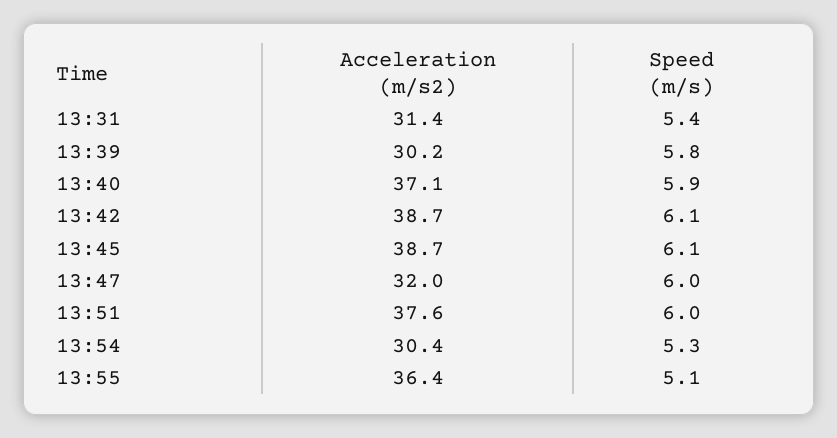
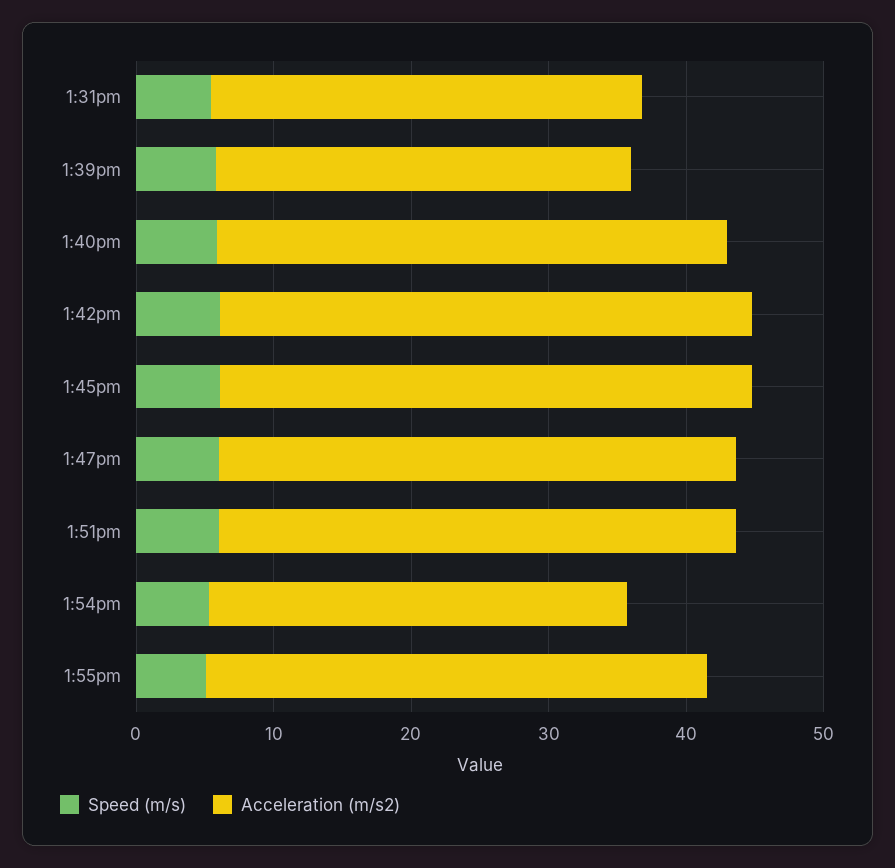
  {
    "Acceleration (m/s2)": {
      "13:31": 31.4,
      "13:39": 30.2,
      "13:40": 37.1,
      "13:42": 38.7,
      "13:45": 38.7,
-     "13:47": 32,
+     "13:47": 38,
      "13:51": 37.6,
      "13:54": 30.4,
      "13:55": 36.4
    },
    "Speed (m/s)": {
      "13:31": 5.4,
      "13:39": 5.8,
      "13:40": 5.9,
      "13:42": 6.1,
      "13:45": 6.1,
      "13:47": 6,
      "13:51": 6,
      "13:54": 5.3,
      "13:55": 5.1
    }
  }

